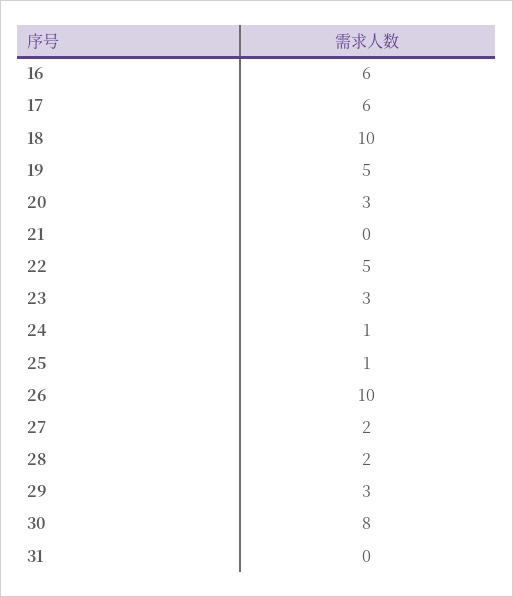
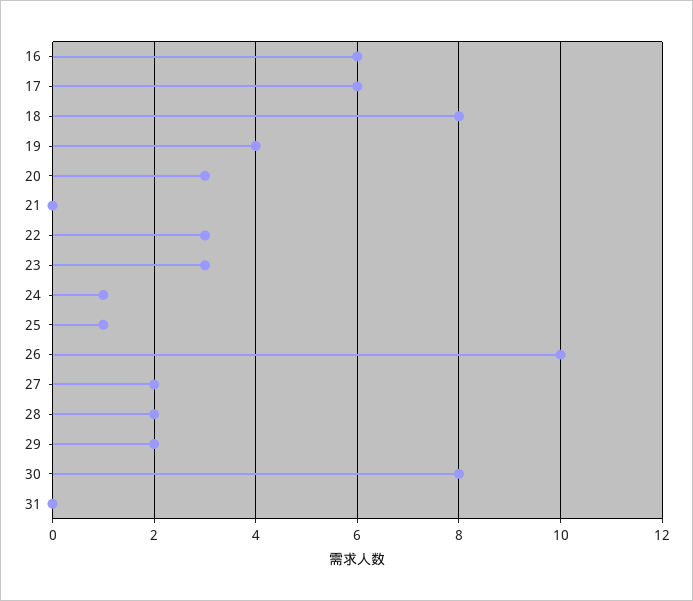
  {
    "16": 6,
    "17": 6,
-   "18": 10,
+   "18": 8,
-   "19": 5,
+   "19": 4,
    "20": 3,
    "21": 0,
-   "22": 5,
+   "22": 3,
    "23": 3,
    "24": 1,
    "25": 1,
    "26": 10,
    "27": 2,
    "28": 2,
-   "29": 3,
+   "29": 2,
    "30": 8,
    "31": 0
  }

